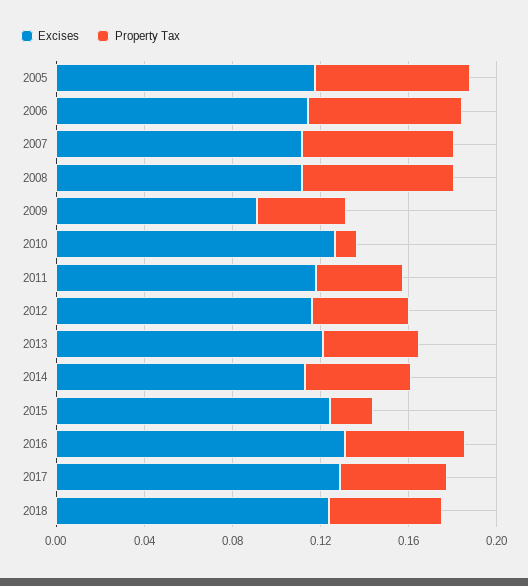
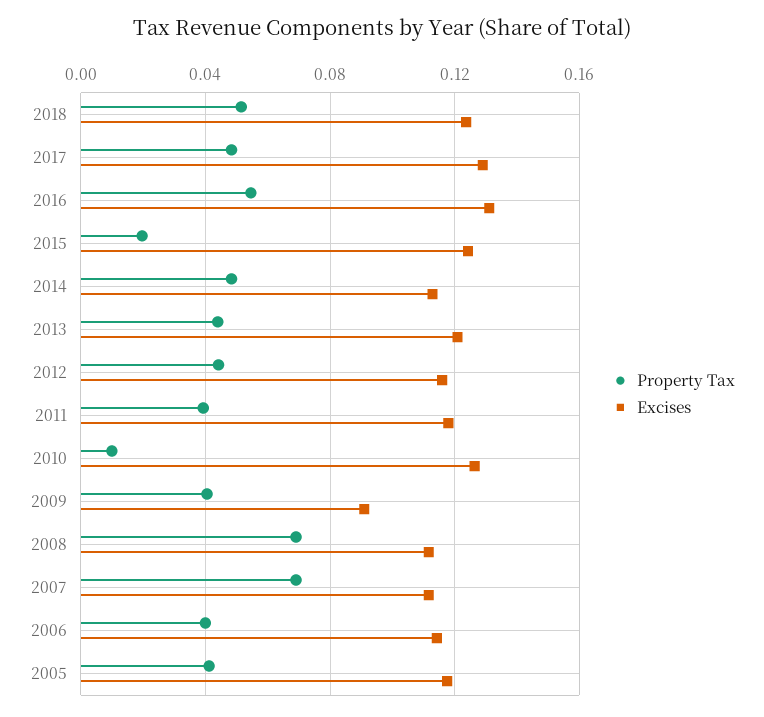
  {
    "Excises": {
      "2005": 0.12,
      "2006": 0.115,
      "2007": 0.11,
      "2008": 0.11,
      "2009": 0.09,
      "2010": 0.125,
      "2011": 0.12,
      "2012": 0.115,
      "2013": 0.12,
      "2014": 0.115,
      "2015": 0.125,
      "2016": 0.13,
      "2017": 0.13,
      "2018": 0.125
    },
    "Property Tax": {
-     "2005": 0.07,
+     "2005": 0.04,
-     "2006": 0.07,
+     "2006": 0.04,
      "2007": 0.07,
      "2008": 0.07,
      "2009": 0.04,
      "2010": 0.01,
      "2011": 0.04,
      "2012": 0.045,
      "2013": 0.045,
      "2014": 0.05,
      "2015": 0.02,
      "2016": 0.055,
      "2017": 0.05,
      "2018": 0.05
    }
  }

